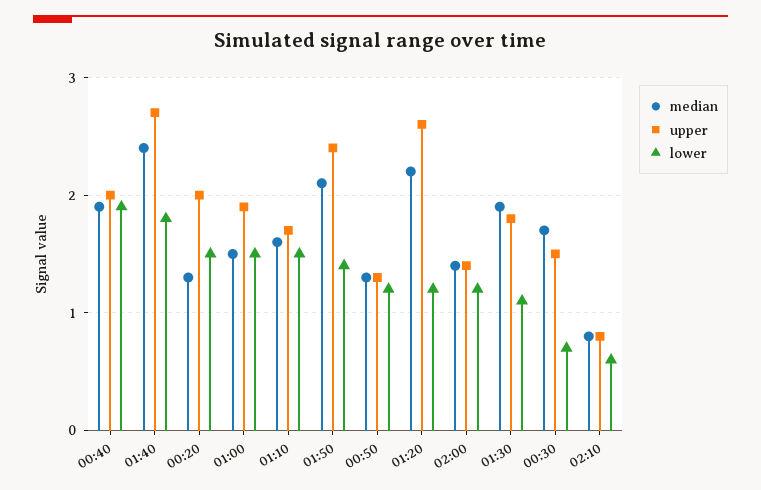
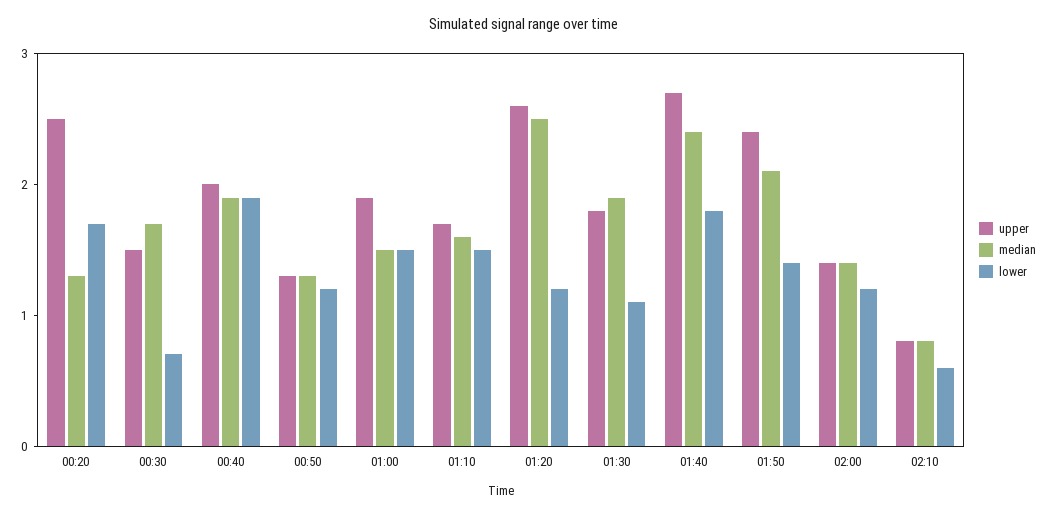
  {
    "median": {
      "00:40": 1.9,
      "01:40": 2.4,
      "00:20": 1.3,
      "01:00": 1.5,
      "01:10": 1.6,
      "01:50": 2.1,
      "00:50": 1.3,
-     "01:20": 2.2,
+     "01:20": 2.5,
      "02:00": 1.4,
      "01:30": 1.9,
      "00:30": 1.7,
      "02:10": 0.8
    },
    "upper": {
      "00:40": 2,
      "01:40": 2.7,
-     "00:20": 2,
+     "00:20": 2.5,
      "01:00": 1.9,
      "01:10": 1.7,
      "01:50": 2.4,
      "00:50": 1.3,
      "01:20": 2.6,
      "02:00": 1.4,
      "01:30": 1.8,
      "00:30": 1.5,
      "02:10": 0.8
    },
    "lower": {
      "00:40": 1.9,
      "01:40": 1.8,
-     "00:20": 1.5,
+     "00:20": 1.7,
      "01:00": 1.5,
      "01:10": 1.5,
      "01:50": 1.4,
      "00:50": 1.2,
      "01:20": 1.2,
      "02:00": 1.2,
      "01:30": 1.1,
      "00:30": 0.7,
      "02:10": 0.6
    }
  }

